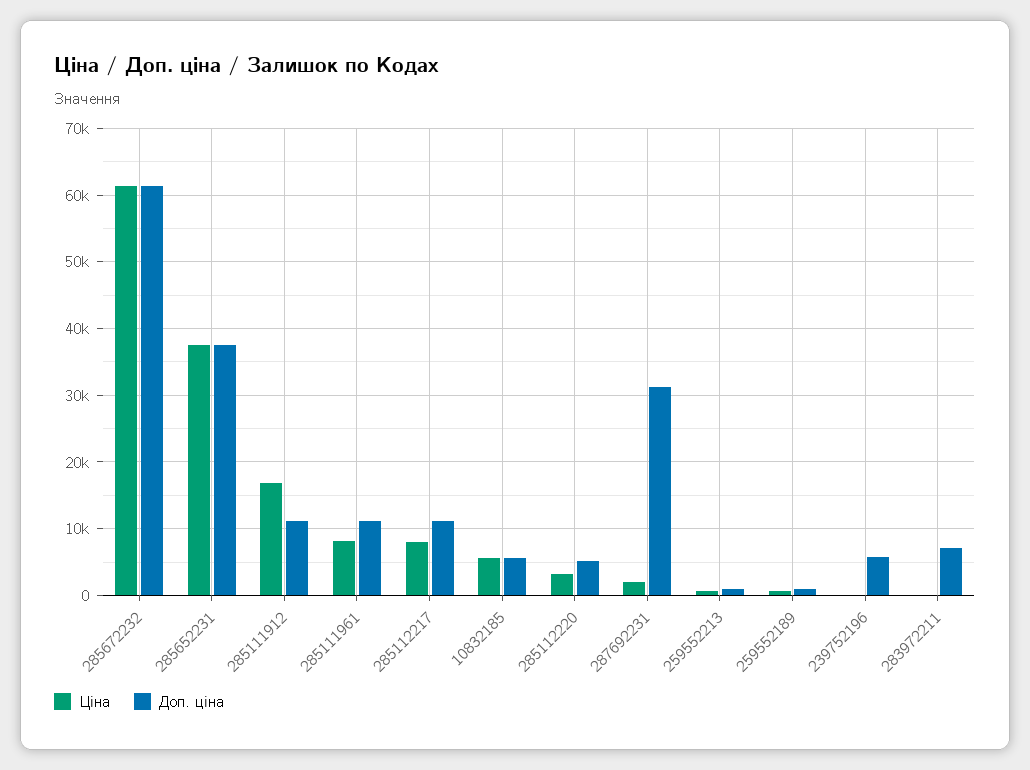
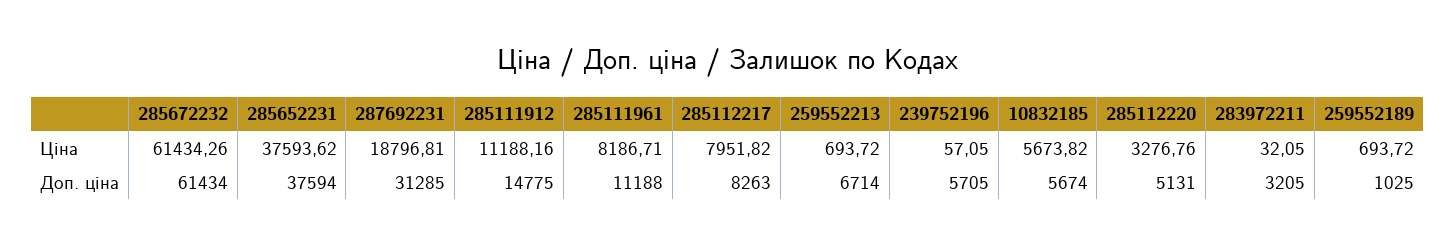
  {
    "Ціна": {
      "285672232": 61434.26,
      "285652231": 37593.62,
-     "285111912": 17000,
+     "285111912": 11188.16,
      "285111961": 8186.71,
      "285112217": 7951.82,
      "10832185": 5673.82,
      "285112220": 3276.76,
-     "287692231": 2000,
+     "287692231": 18796.81,
      "259552213": 693.72,
      "259552189": 693.72,
      "239752196": 57.05,
      "283972211": 32.05
    },
    "Доп. ціна": {
      "285672232": 61434,
      "285652231": 37594,
-     "285111912": 11000,
+     "285111912": 14775,
      "285111961": 11188,
-     "285112217": 11000,
+     "285112217": 8263,
      "10832185": 5674,
      "285112220": 5131,
      "287692231": 31285,
-     "259552213": 1000,
+     "259552213": 6714,
      "259552189": 1025,
      "239752196": 5705,
-     "283972211": 7000
+     "283972211": 3205
    }
  }

